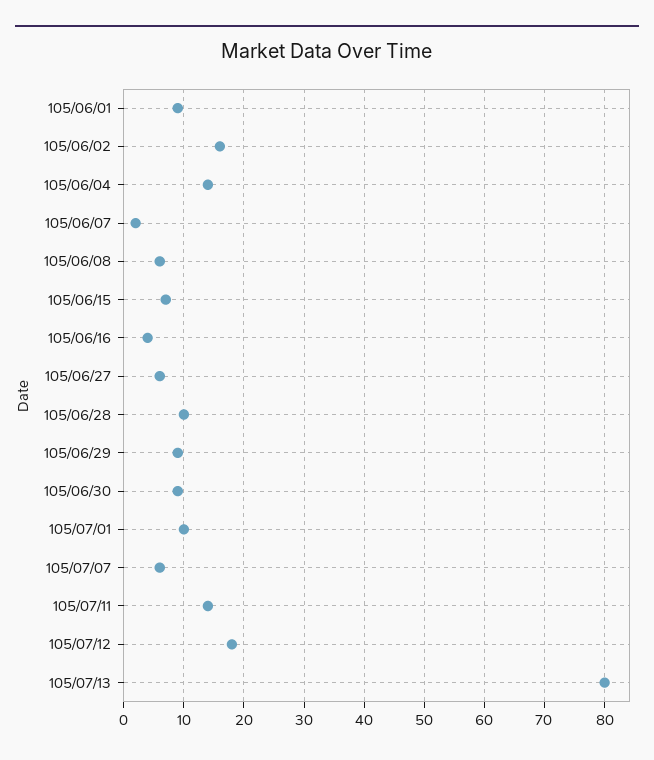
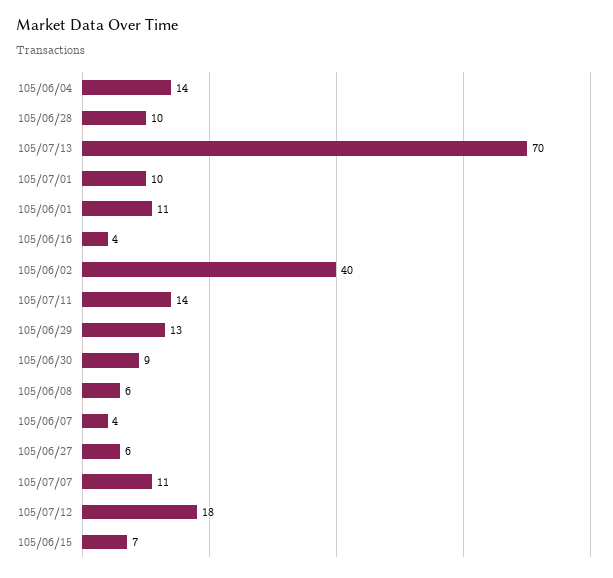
  {
-   "105/06/01": 9,
+   "105/06/01": 11,
-   "105/06/02": 16,
+   "105/06/02": 40,
    "105/06/04": 14,
-   "105/06/07": 2,
+   "105/06/07": 4,
    "105/06/08": 6,
    "105/06/15": 7,
    "105/06/16": 4,
    "105/06/27": 6,
    "105/06/28": 10,
-   "105/06/29": 9,
+   "105/06/29": 13,
    "105/06/30": 9,
    "105/07/01": 10,
-   "105/07/07": 6,
+   "105/07/07": 11,
    "105/07/11": 14,
    "105/07/12": 18,
-   "105/07/13": 80
+   "105/07/13": 70
  }

